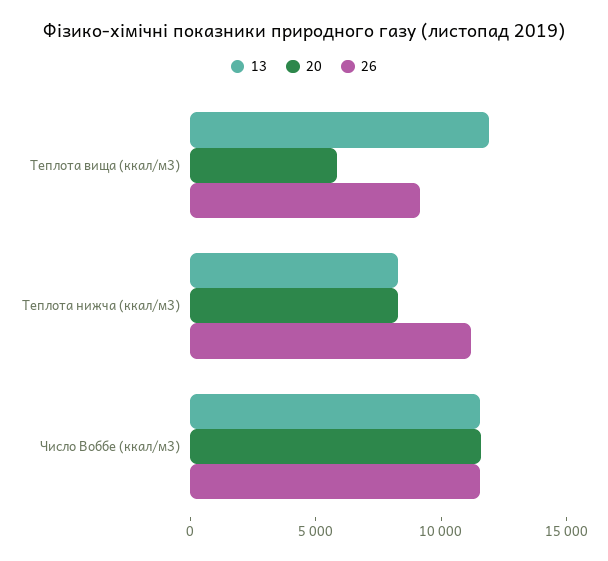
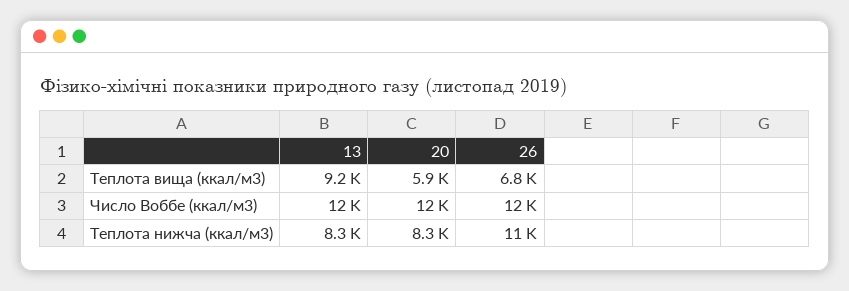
  {
    "13": {
-     "Теплота вища (ккал/м3)": 12000,
+     "Теплота вища (ккал/м3)": 9200,
      "Теплота нижча (ккал/м3)": 8300,
      "Число Воббе (ккал/м3)": 12000
    },
    "20": {
      "Теплота вища (ккал/м3)": 5900,
      "Теплота нижча (ккал/м3)": 8300,
      "Число Воббе (ккал/м3)": 12000
    },
    "26": {
-     "Теплота вища (ккал/м3)": 9000,
+     "Теплота вища (ккал/м3)": 6800,
      "Теплота нижча (ккал/м3)": 11000,
      "Число Воббе (ккал/м3)": 12000
    }
  }

